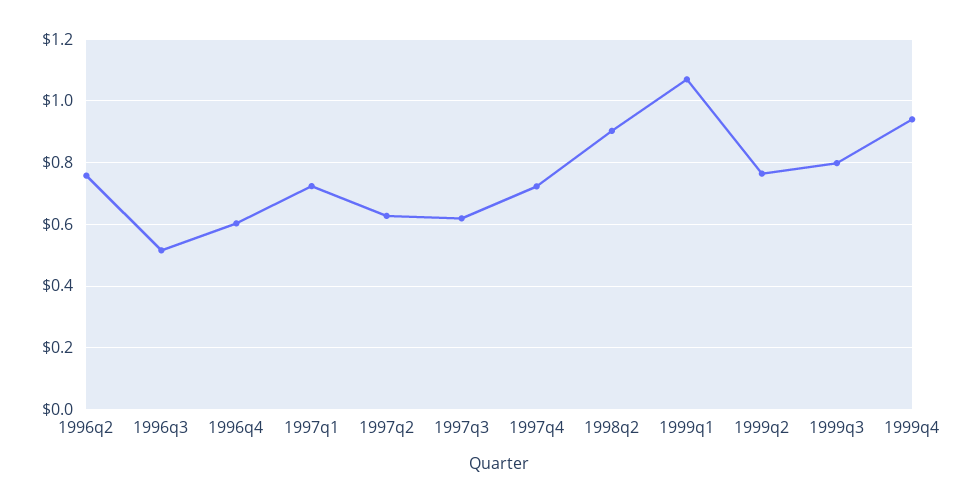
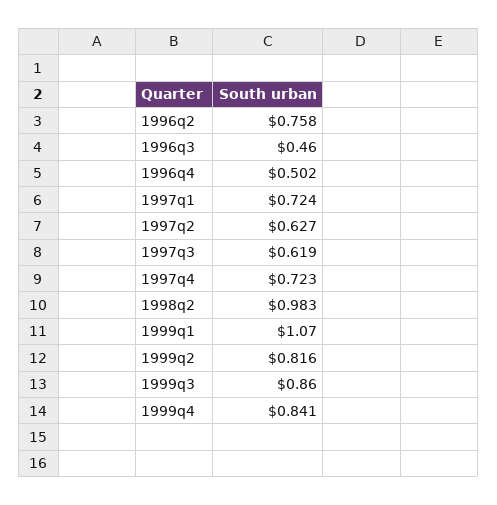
  {
    "1996q2": 0.758,
-   "1996q3": 0.52,
+   "1996q3": 0.46,
-   "1996q4": 0.6,
+   "1996q4": 0.502,
    "1997q1": 0.724,
    "1997q2": 0.627,
    "1997q3": 0.619,
    "1997q4": 0.723,
-   "1998q2": 0.9,
+   "1998q2": 0.983,
    "1999q1": 1.07,
-   "1999q2": 0.76,
+   "1999q2": 0.816,
-   "1999q3": 0.8,
+   "1999q3": 0.86,
-   "1999q4": 0.94
+   "1999q4": 0.841
  }

